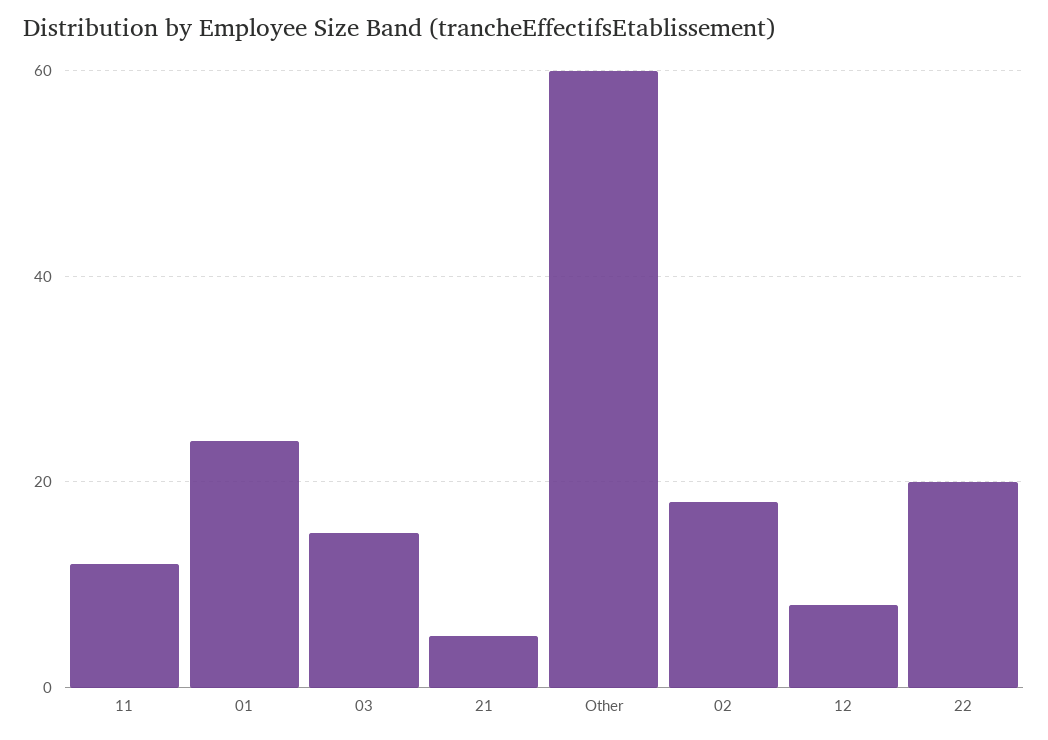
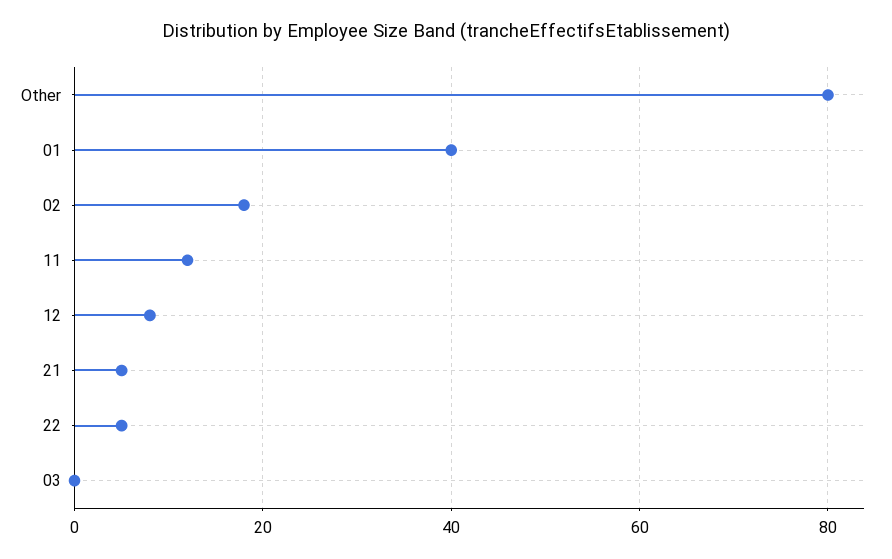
  {
    "11": 10,
-   "01": 25,
+   "01": 40,
-   "03": 15,
+   "03": 0,
    "21": 5,
-   "Other": 60,
+   "Other": 80,
    "02": 20,
    "12": 10,
-   "22": 20
+   "22": 5
  }

